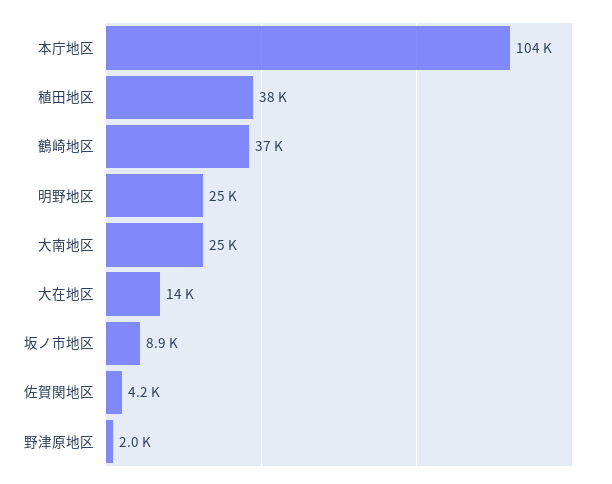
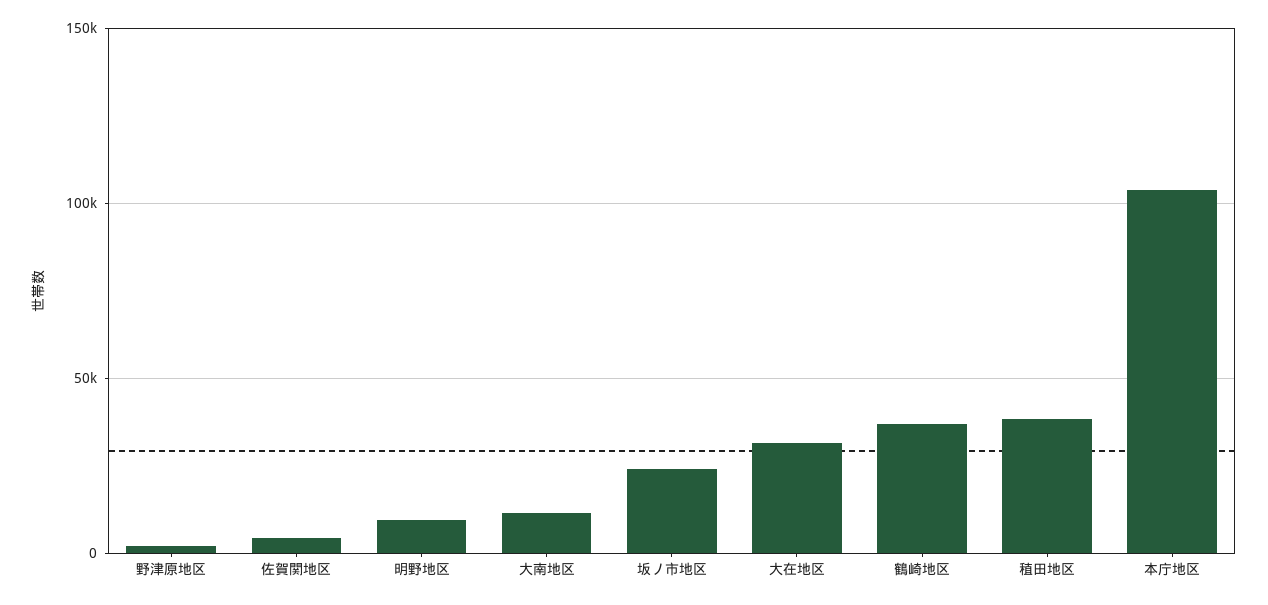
  {
    "本庁地区": 104000,
    "稙田地区": 38000,
    "鶴崎地区": 37000,
-   "明野地区": 25000,
+   "明野地区": 10000,
-   "大南地区": 25000,
+   "大南地区": 10000,
-   "大在地区": 14000,
+   "大在地区": 30000,
-   "坂ノ市地区": 8900,
+   "坂ノ市地区": 25000,
    "佐賀関地区": 4200,
    "野津原地区": 2000
  }

